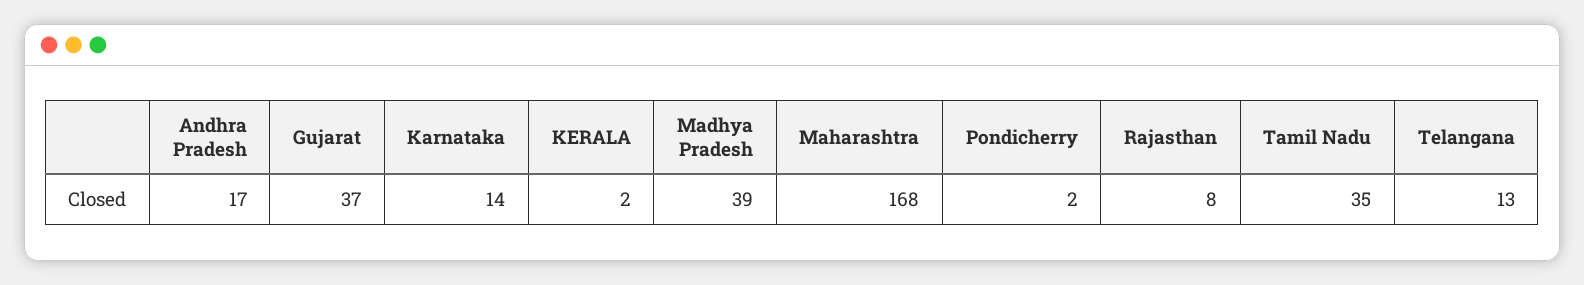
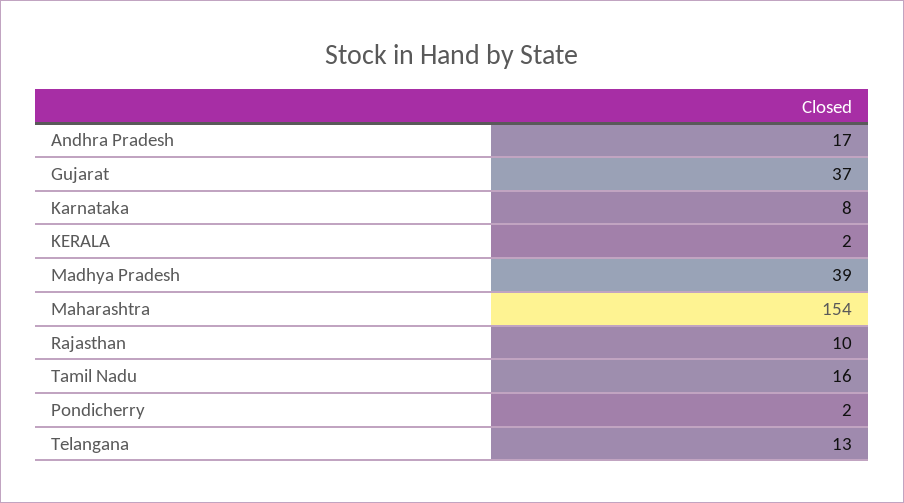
  {
    "Andhra Pradesh": 17,
    "Gujarat": 37,
-   "Karnataka": 14,
+   "Karnataka": 8,
    "KERALA": 2,
    "Madhya Pradesh": 39,
-   "Maharashtra": 168,
+   "Maharashtra": 154,
    "Pondicherry": 2,
-   "Rajasthan": 8,
+   "Rajasthan": 10,
-   "Tamil Nadu": 35,
+   "Tamil Nadu": 16,
    "Telangana": 13
  }

